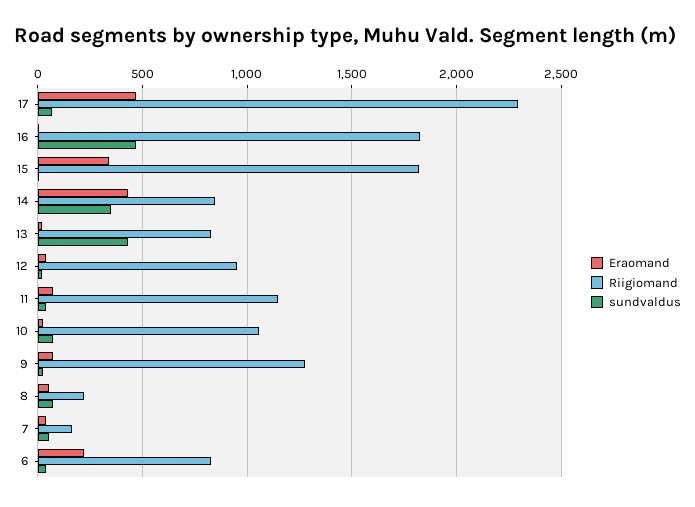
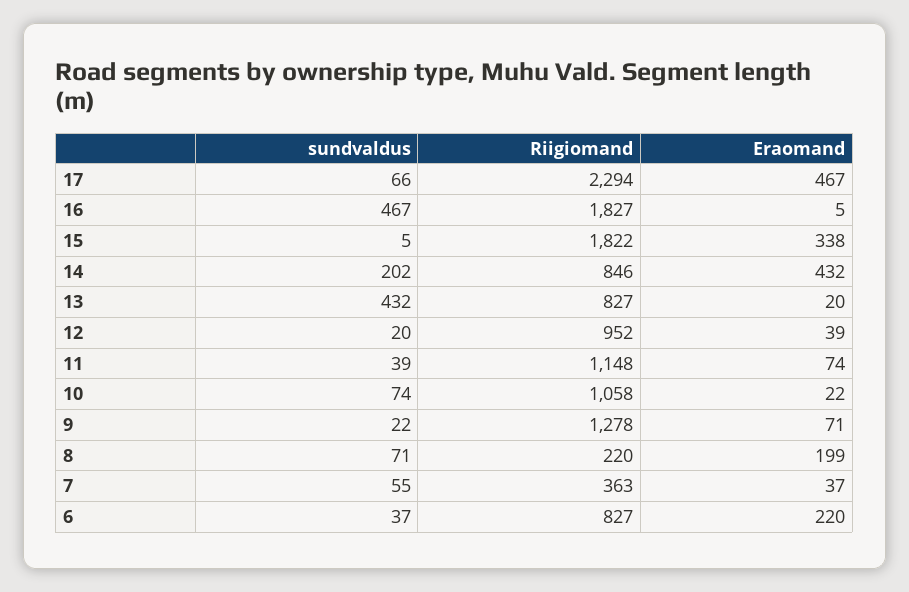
  {
    "Eraomand": {
      "17": 467,
      "16": 5,
      "15": 338,
      "14": 432,
      "13": 20,
      "12": 39,
      "11": 74,
      "10": 22,
      "9": 71,
-     "8": 50,
+     "8": 199,
      "7": 37,
      "6": 220
    },
    "Riigiomand": {
      "17": 2294,
      "16": 1827,
      "15": 1822,
      "14": 846,
      "13": 827,
      "12": 952,
      "11": 1148,
      "10": 1058,
      "9": 1278,
      "8": 220,
-     "7": 150,
+     "7": 363,
      "6": 827
    },
    "sundvaldus": {
      "17": 66,
      "16": 467,
      "15": 5,
-     "14": 350,
+     "14": 202,
      "13": 432,
      "12": 20,
      "11": 39,
      "10": 74,
      "9": 22,
      "8": 71,
      "7": 55,
      "6": 37
    }
  }

